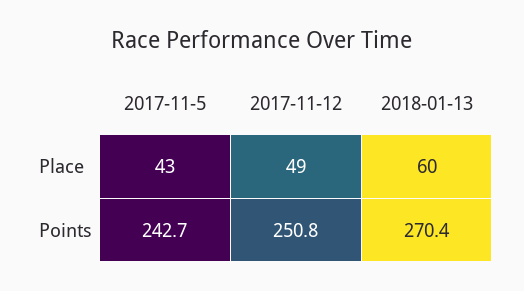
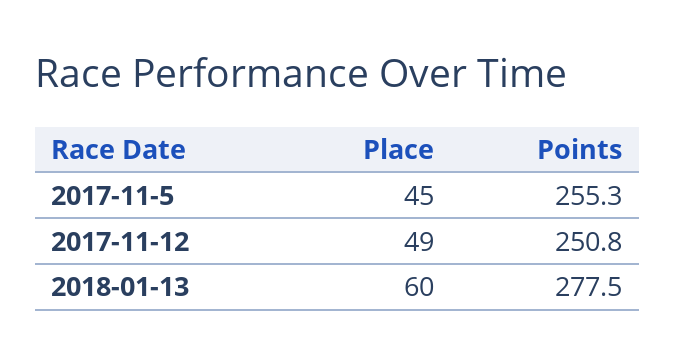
  {
    "2017-11-5": {
-     "Place": 43,
+     "Place": 45,
-     "Points": 242.7
+     "Points": 255.3
    },
    "2017-11-12": {
      "Place": 49,
      "Points": 250.8
    },
    "2018-01-13": {
      "Place": 60,
-     "Points": 270.4
+     "Points": 277.5
    }
  }

